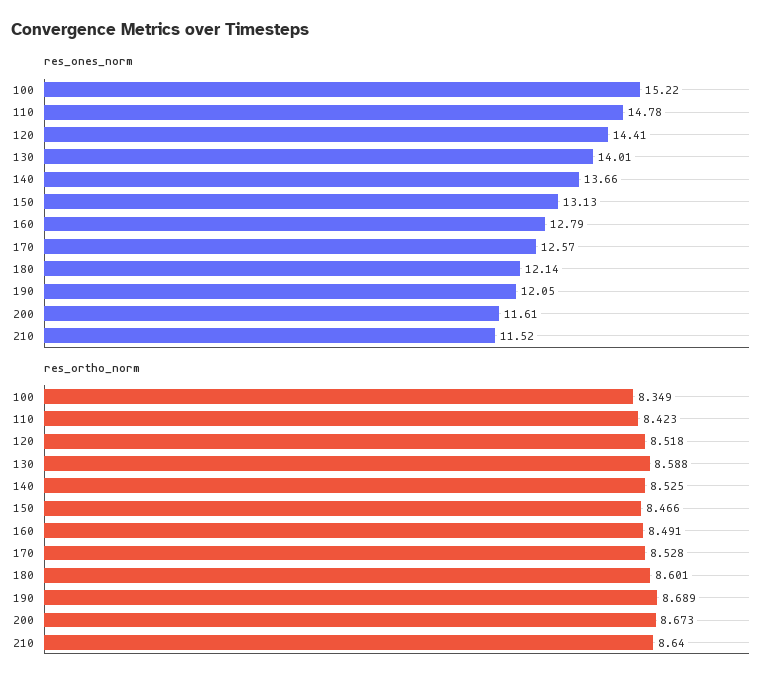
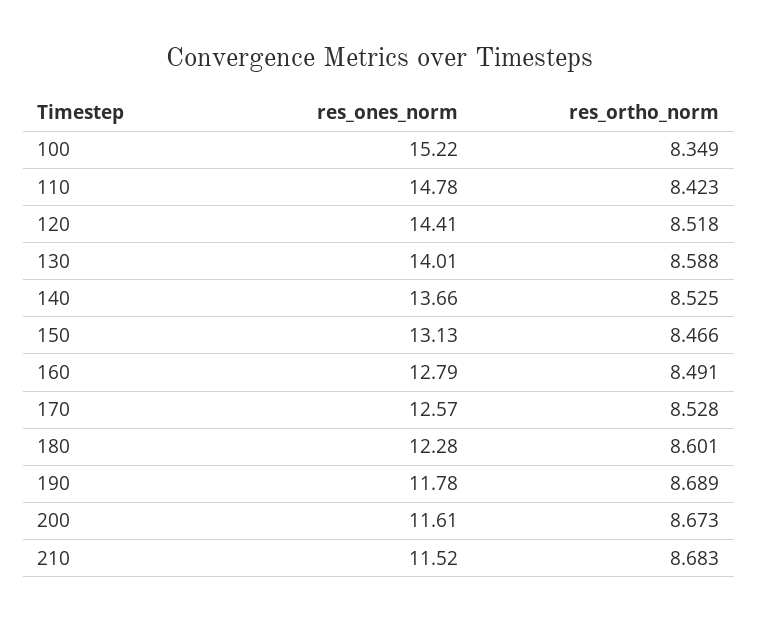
  {
    "res_ones_norm": {
      "100": 15.22,
      "110": 14.78,
      "120": 14.41,
      "130": 14.01,
      "140": 13.66,
      "150": 13.13,
      "160": 12.79,
      "170": 12.57,
-     "180": 12.14,
+     "180": 12.28,
-     "190": 12.05,
+     "190": 11.78,
      "200": 11.61,
      "210": 11.52
    },
    "res_ortho_norm": {
      "100": 8.349,
      "110": 8.423,
      "120": 8.518,
      "130": 8.588,
      "140": 8.525,
      "150": 8.466,
      "160": 8.491,
      "170": 8.528,
      "180": 8.601,
      "190": 8.689,
      "200": 8.673,
-     "210": 8.64
+     "210": 8.683
    }
  }

